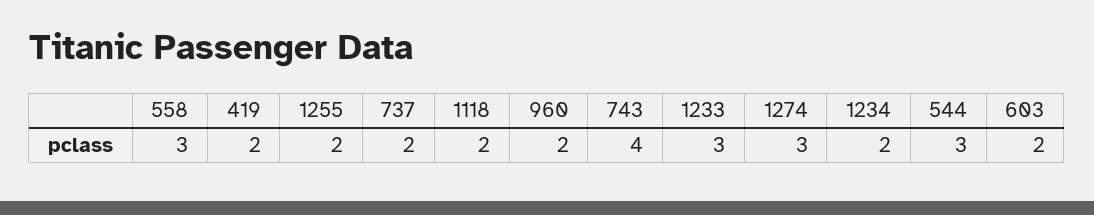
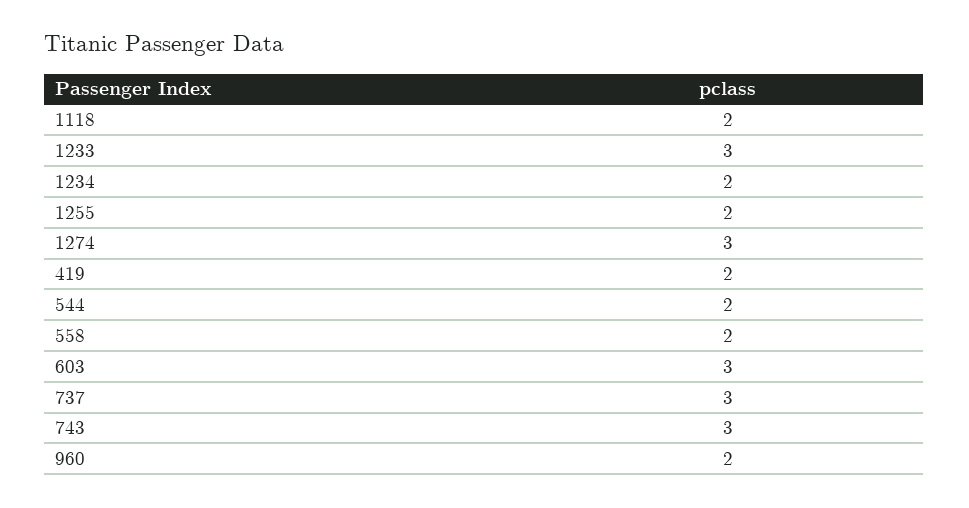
  {
-   "558": 3,
+   "558": 2,
    "419": 2,
    "1255": 2,
-   "737": 2,
+   "737": 3,
    "1118": 2,
    "960": 2,
-   "743": 4,
+   "743": 3,
    "1233": 3,
    "1274": 3,
    "1234": 2,
-   "544": 3,
+   "544": 2,
-   "603": 2
+   "603": 3
  }

